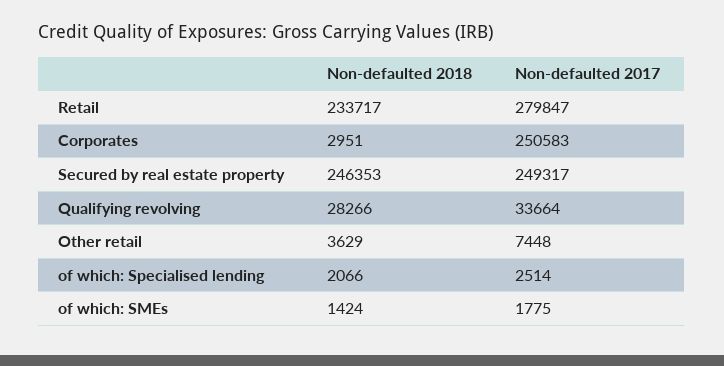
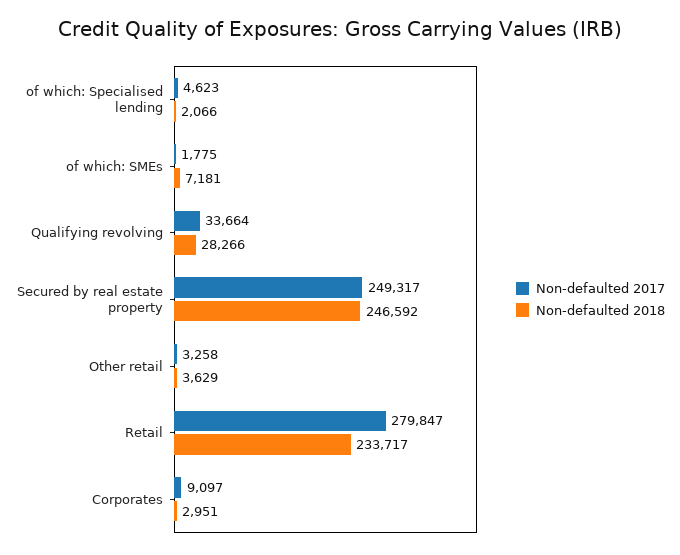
  {
    "Non-defaulted 2018": {
      "Retail": 233717,
      "Corporates": 2951,
-     "Secured by real estate property": 246353,
+     "Secured by real estate property": 246592,
      "Qualifying revolving": 28266,
      "Other retail": 3629,
      "of which: Specialised lending": 2066,
-     "of which: SMEs": 1424
+     "of which: SMEs": 7181
    },
    "Non-defaulted 2017": {
      "Retail": 279847,
-     "Corporates": 250583,
+     "Corporates": 9097,
      "Secured by real estate property": 249317,
      "Qualifying revolving": 33664,
-     "Other retail": 7448,
+     "Other retail": 3258,
-     "of which: Specialised lending": 2514,
+     "of which: Specialised lending": 4623,
      "of which: SMEs": 1775
    }
  }

